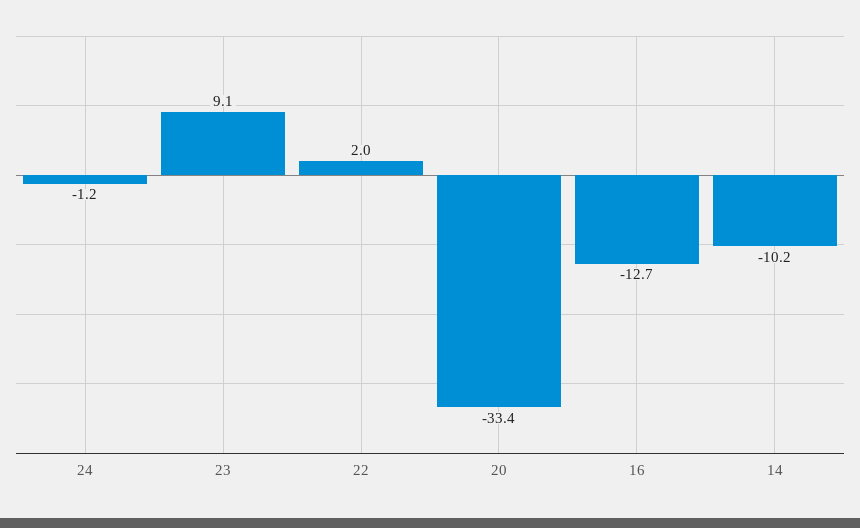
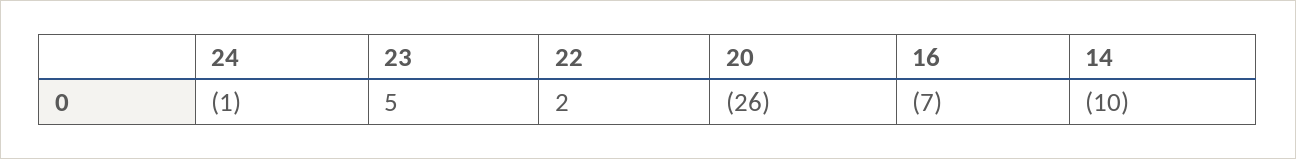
  {
    "24": -1.2,
-   "23": 9.1,
+   "23": 5,
    "22": 2,
-   "20": -33.4,
+   "20": -26,
-   "16": -12.7,
+   "16": -7,
    "14": -10.2
  }

